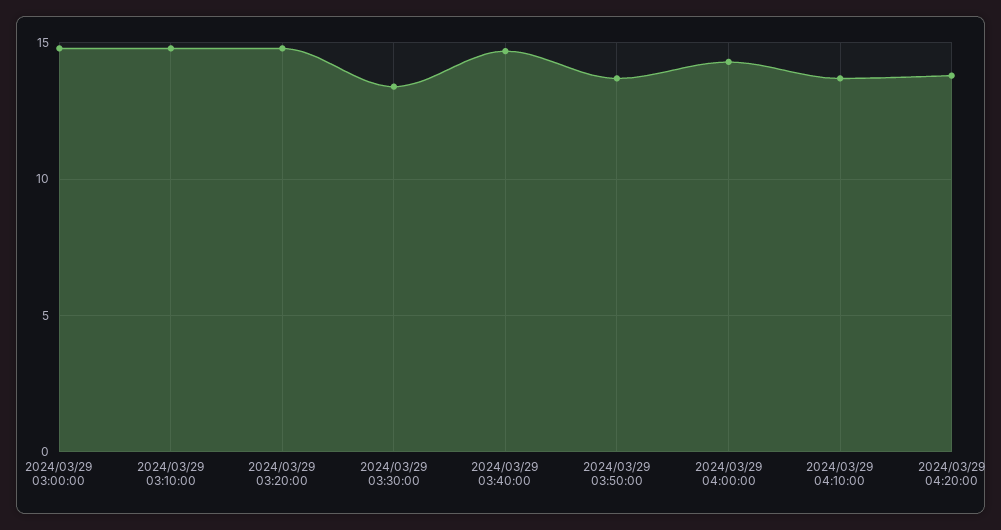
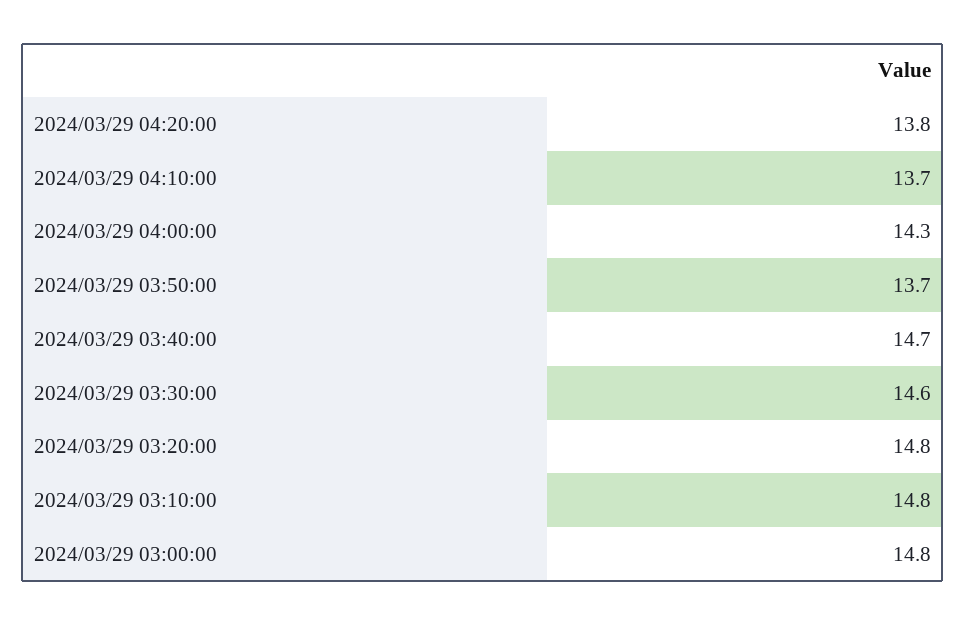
  {
    "2024/03/29 03:00:00": 14.8,
    "2024/03/29 03:10:00": 14.8,
    "2024/03/29 03:20:00": 14.8,
-   "2024/03/29 03:30:00": 13.5,
+   "2024/03/29 03:30:00": 14.6,
    "2024/03/29 03:40:00": 14.7,
    "2024/03/29 03:50:00": 13.7,
    "2024/03/29 04:00:00": 14.3,
    "2024/03/29 04:10:00": 13.7,
    "2024/03/29 04:20:00": 13.8
  }

